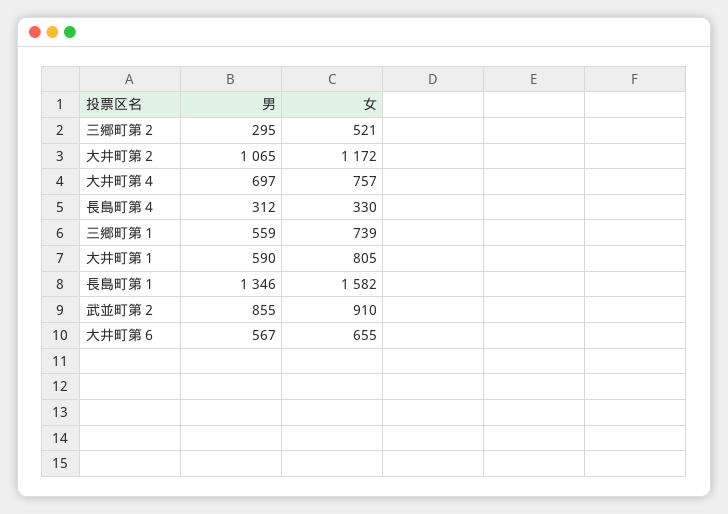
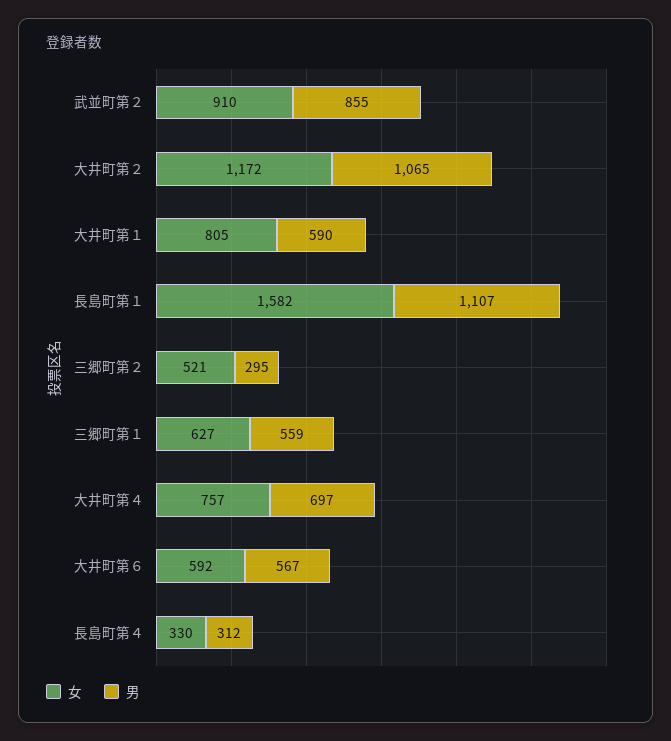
  {
    "男": {
      "三郷町第２": 295,
      "大井町第２": 1065,
      "大井町第４": 697,
      "長島町第４": 312,
      "三郷町第１": 559,
      "大井町第１": 590,
-     "長島町第１": 1346,
+     "長島町第１": 1107,
      "武並町第２": 855,
      "大井町第６": 567
    },
    "女": {
      "三郷町第２": 521,
      "大井町第２": 1172,
      "大井町第４": 757,
      "長島町第４": 330,
-     "三郷町第１": 739,
+     "三郷町第１": 627,
      "大井町第１": 805,
      "長島町第１": 1582,
      "武並町第２": 910,
-     "大井町第６": 655
+     "大井町第６": 592
    }
  }

